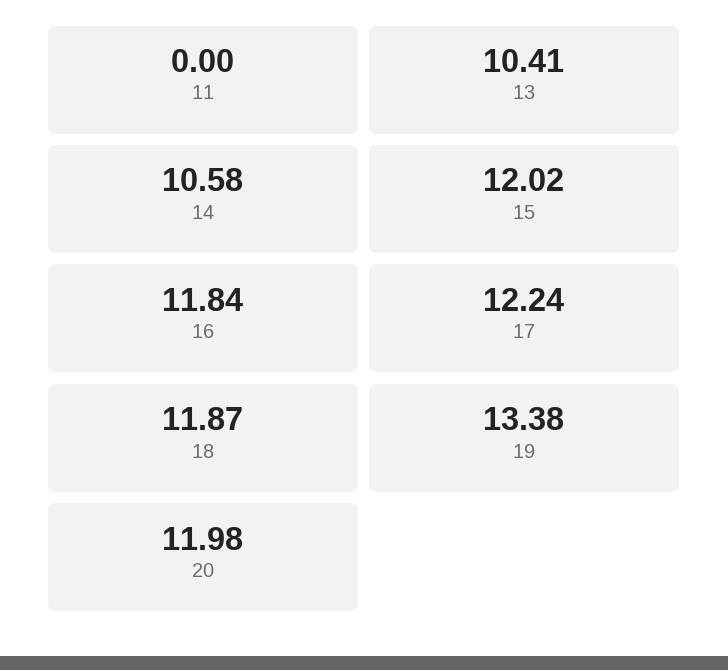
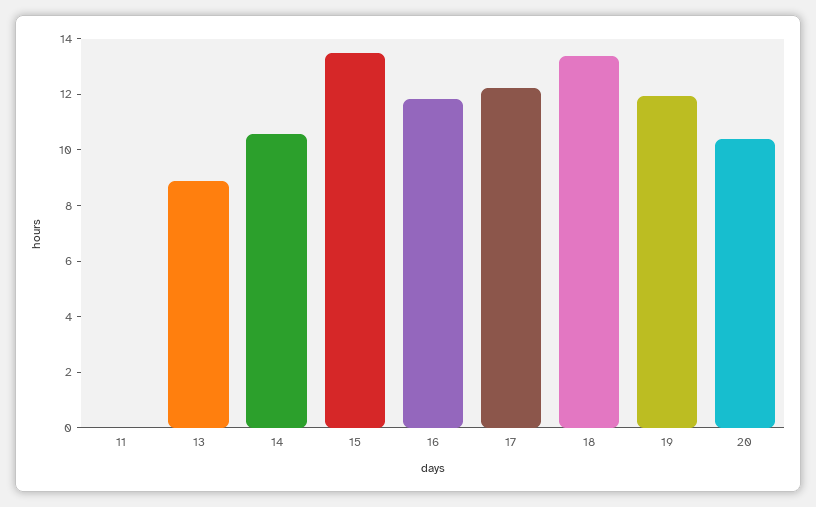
  {
    "11": 0,
-   "13": 10.41,
+   "13": 9,
    "14": 10.58,
-   "15": 12.02,
+   "15": 13.5,
    "16": 11.84,
    "17": 12.24,
-   "18": 11.87,
+   "18": 13.5,
-   "19": 13.38,
+   "19": 12,
-   "20": 11.98
+   "20": 10.5
  }

